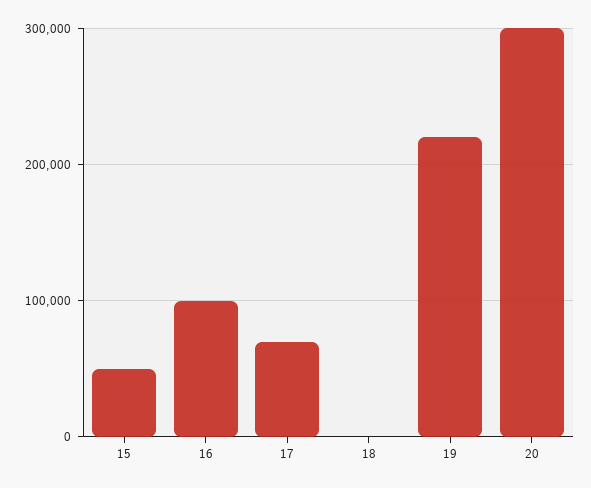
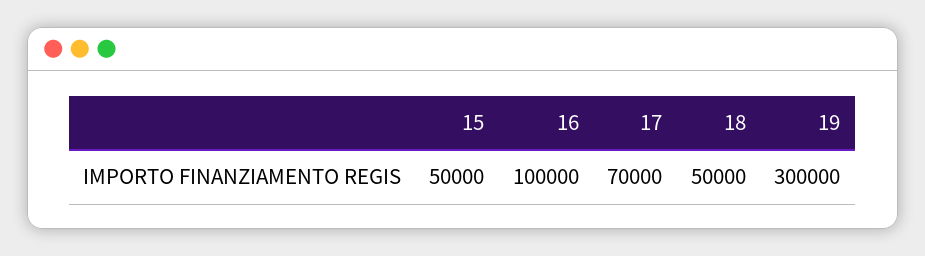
  {
    "15": 50000,
    "16": 100000,
    "17": 70000,
-   "18": 0,
+   "18": 50000,
-   "19": 220000,
+   "19": 300000
-   "20": 300000
  }

